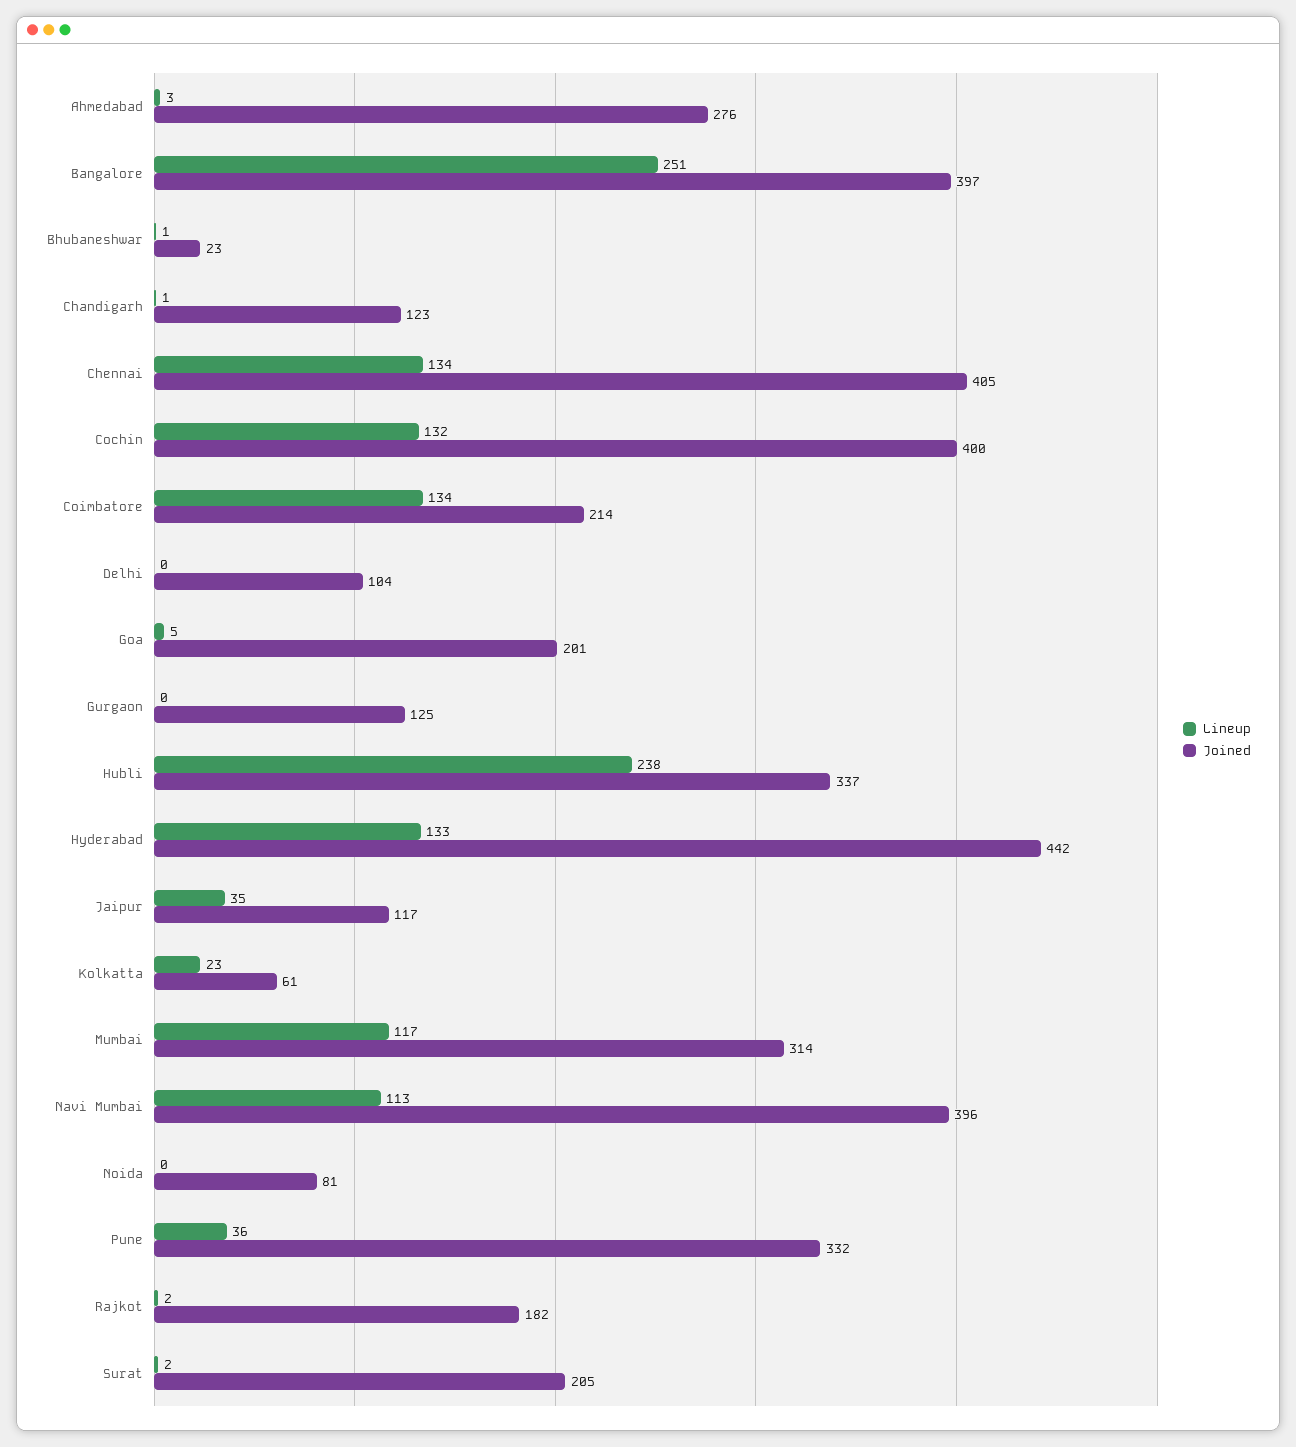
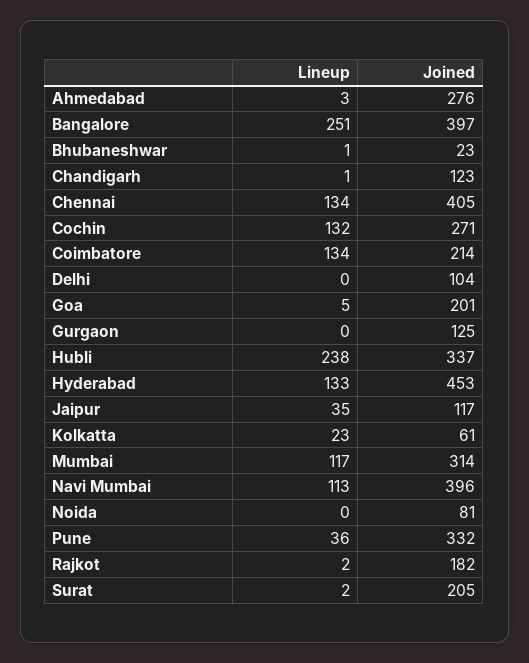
  {
    "Lineup": {
      "Ahmedabad": 3,
      "Bangalore": 251,
      "Bhubaneshwar": 1,
      "Chandigarh": 1,
      "Chennai": 134,
      "Cochin": 132,
      "Coimbatore": 134,
      "Delhi": 0,
      "Goa": 5,
      "Gurgaon": 0,
      "Hubli": 238,
      "Hyderabad": 133,
      "Jaipur": 35,
      "Kolkatta": 23,
      "Mumbai": 117,
      "Navi Mumbai": 113,
      "Noida": 0,
      "Pune": 36,
      "Rajkot": 2,
      "Surat": 2
    },
    "Joined": {
      "Ahmedabad": 276,
      "Bangalore": 397,
      "Bhubaneshwar": 23,
      "Chandigarh": 123,
      "Chennai": 405,
-     "Cochin": 400,
+     "Cochin": 271,
      "Coimbatore": 214,
      "Delhi": 104,
      "Goa": 201,
      "Gurgaon": 125,
      "Hubli": 337,
-     "Hyderabad": 442,
+     "Hyderabad": 453,
      "Jaipur": 117,
      "Kolkatta": 61,
      "Mumbai": 314,
      "Navi Mumbai": 396,
      "Noida": 81,
      "Pune": 332,
      "Rajkot": 182,
      "Surat": 205
    }
  }

